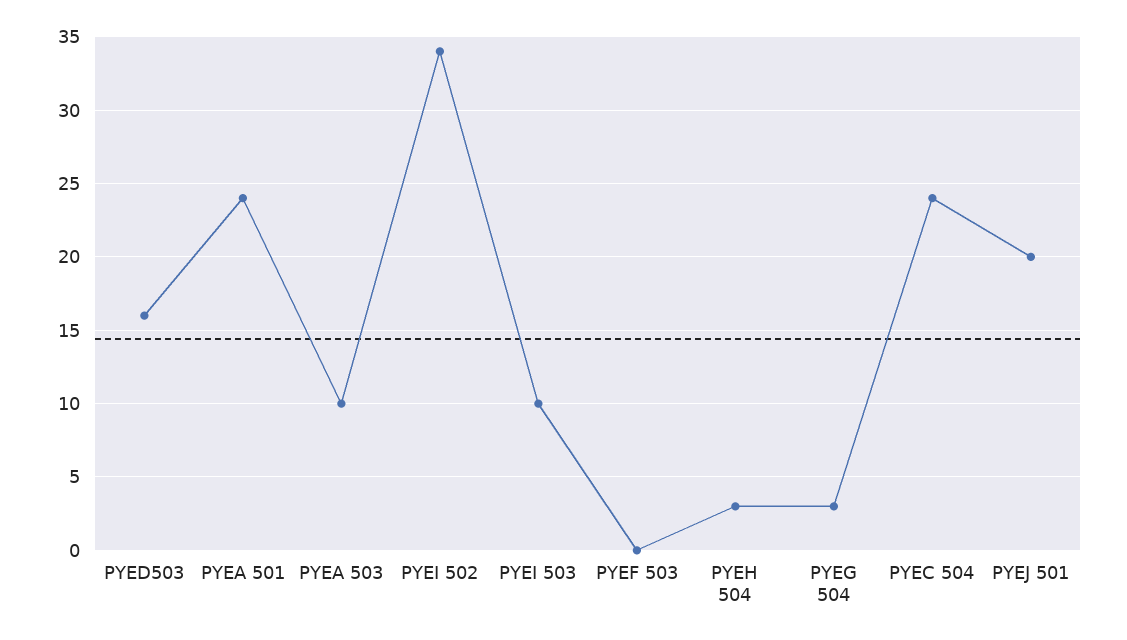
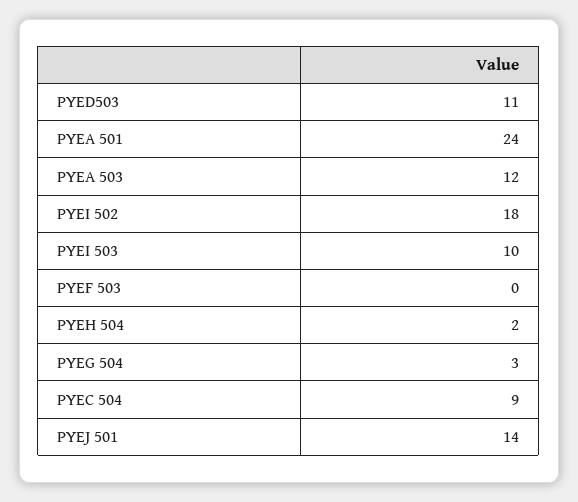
  {
-   "PYED503": 16,
+   "PYED503": 11,
    "PYEA 501": 24,
-   "PYEA 503": 10,
+   "PYEA 503": 12,
-   "PYEI 502": 34,
+   "PYEI 502": 18,
    "PYEI 503": 10,
    "PYEF 503": 0,
-   "PYEH 504": 3,
+   "PYEH 504": 2,
    "PYEG 504": 3,
-   "PYEC 504": 24,
+   "PYEC 504": 9,
-   "PYEJ 501": 20
+   "PYEJ 501": 14
  }

